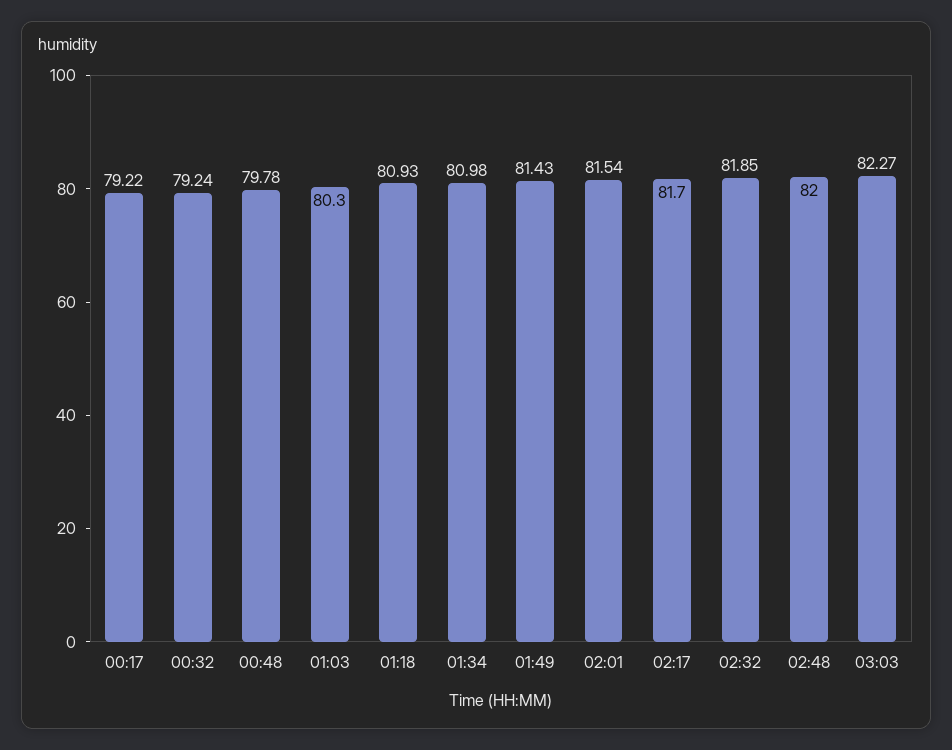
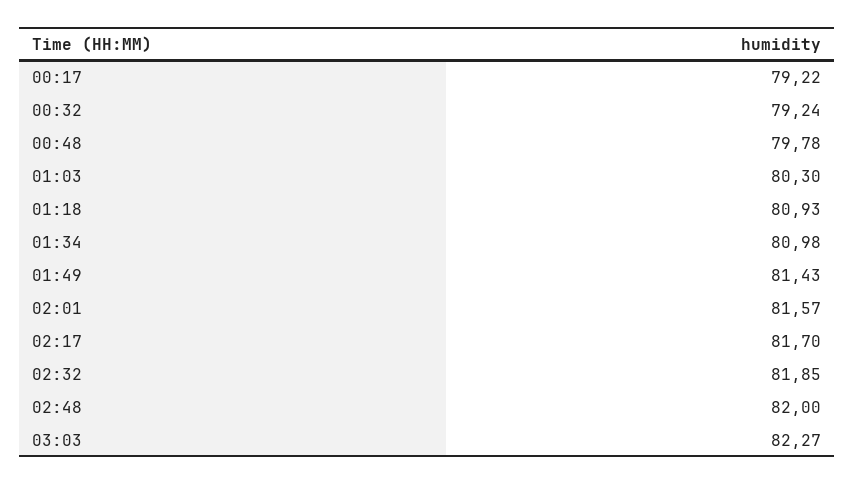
  {
    "00:17": 79.22,
    "00:32": 79.24,
    "00:48": 79.78,
    "01:03": 80.3,
    "01:18": 80.93,
    "01:34": 80.98,
    "01:49": 81.43,
-   "02:01": 81.54,
+   "02:01": 81.57,
    "02:17": 81.7,
    "02:32": 81.85,
    "02:48": 82,
    "03:03": 82.27
  }

